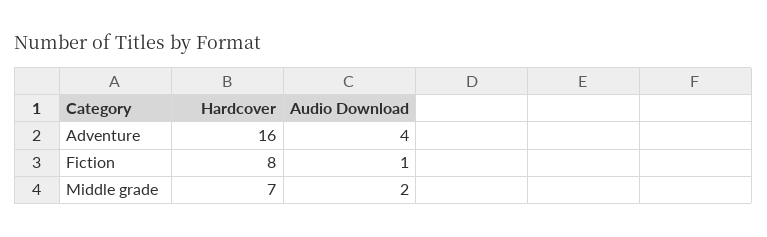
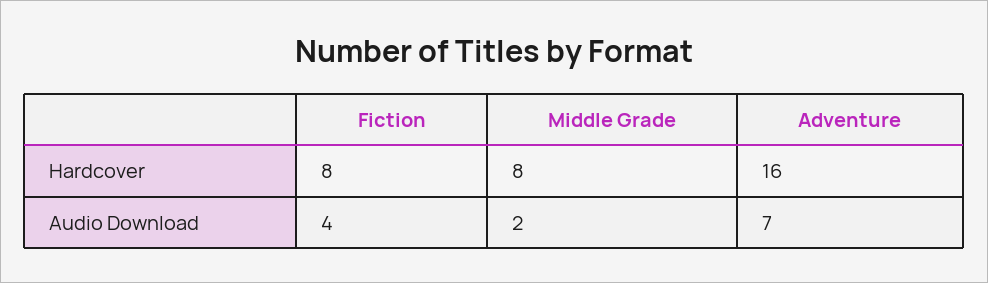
  {
    "Hardcover": {
      "Adventure": 16,
      "Fiction": 8,
-     "Middle grade": 7
+     "Middle grade": 8
    },
    "Audio Download": {
-     "Adventure": 4,
+     "Adventure": 7,
-     "Fiction": 1,
+     "Fiction": 4,
      "Middle grade": 2
    }
  }

